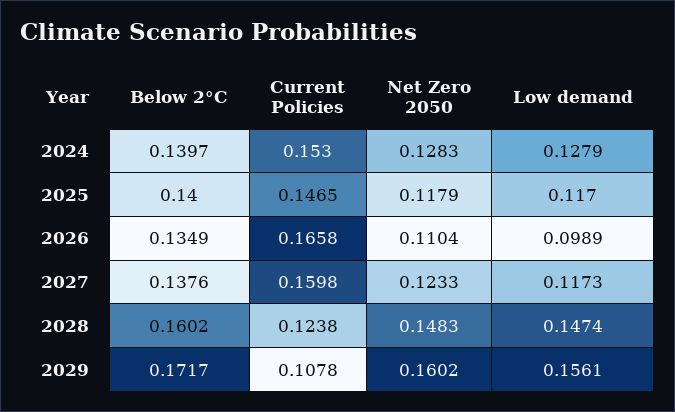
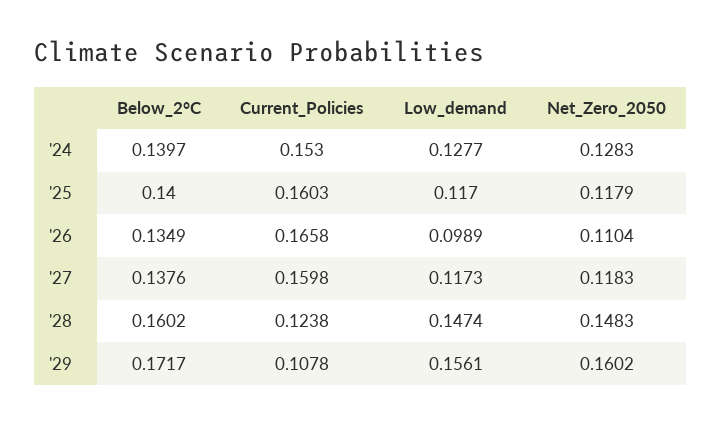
  {
    "Below 2°C": {
      "2024": 0.1397,
      "2025": 0.14,
      "2026": 0.1349,
      "2027": 0.1376,
      "2028": 0.1602,
      "2029": 0.1717
    },
    "Current Policies": {
      "2024": 0.153,
-     "2025": 0.1465,
+     "2025": 0.1603,
      "2026": 0.1658,
      "2027": 0.1598,
      "2028": 0.1238,
      "2029": 0.1078
    },
    "Net Zero 2050": {
      "2024": 0.1283,
      "2025": 0.1179,
      "2026": 0.1104,
-     "2027": 0.1233,
+     "2027": 0.1183,
      "2028": 0.1483,
      "2029": 0.1602
    },
    "Low demand": {
-     "2024": 0.1279,
+     "2024": 0.1277,
      "2025": 0.117,
      "2026": 0.0989,
      "2027": 0.1173,
      "2028": 0.1474,
      "2029": 0.1561
    }
  }

